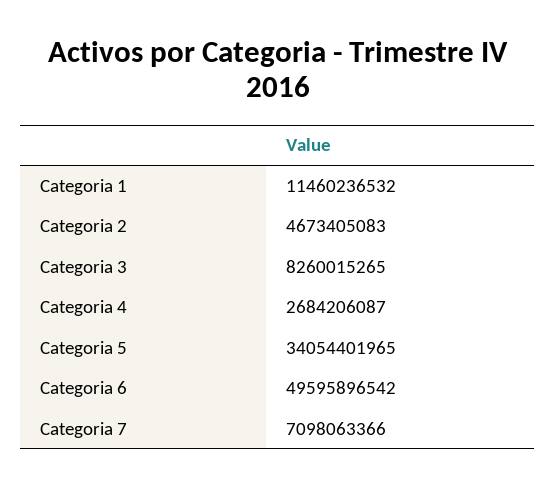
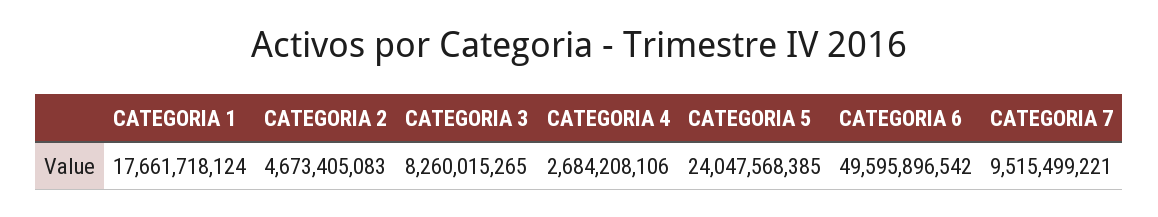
  {
-   "Categoria 1": 11460236532,
+   "Categoria 1": 17661718124,
    "Categoria 2": 4673405083,
    "Categoria 3": 8260015265,
-   "Categoria 4": 2684206087,
+   "Categoria 4": 2684208106,
-   "Categoria 5": 34054401965,
+   "Categoria 5": 24047568385,
    "Categoria 6": 49595896542,
-   "Categoria 7": 7098063366
+   "Categoria 7": 9515499221
  }

